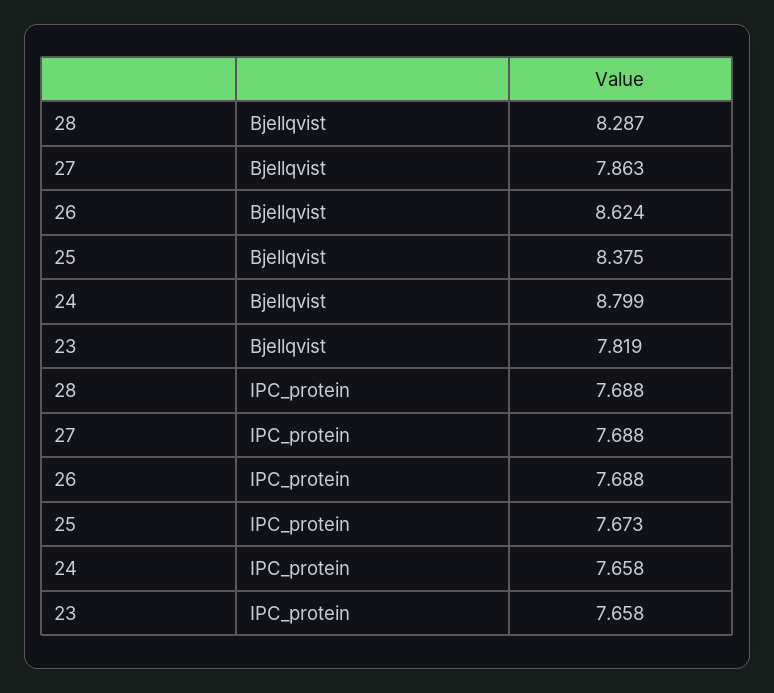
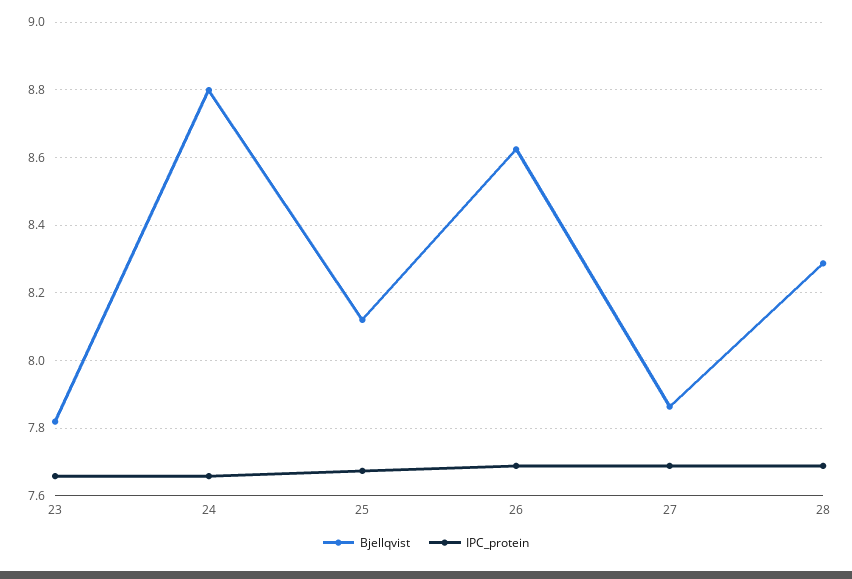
  {
    "Bjellqvist": {
      "28": 8.287,
      "27": 7.863,
      "26": 8.624,
-     "25": 8.375,
+     "25": 8.12,
      "24": 8.799,
      "23": 7.819
    },
    "IPC_protein": {
      "28": 7.688,
      "27": 7.688,
      "26": 7.688,
      "25": 7.673,
      "24": 7.658,
      "23": 7.658
    }
  }

